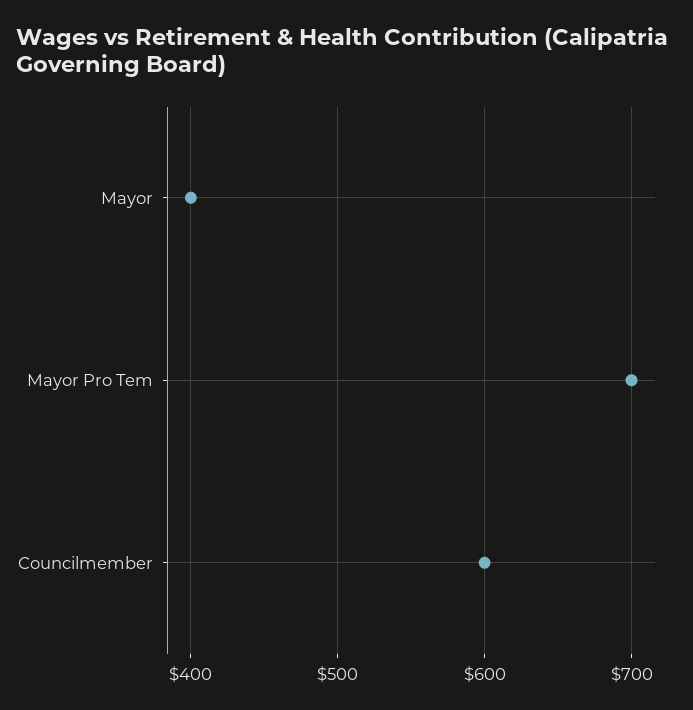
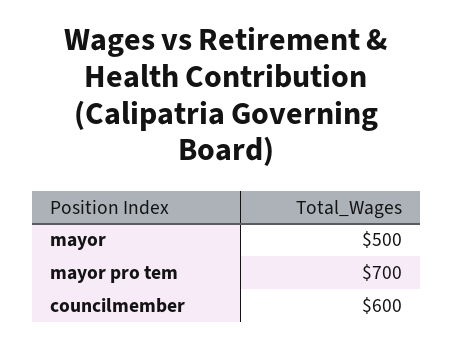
  {
-   "Mayor": 400,
+   "Mayor": 500,
    "Mayor Pro Tem": 700,
    "Councilmember": 600
  }

